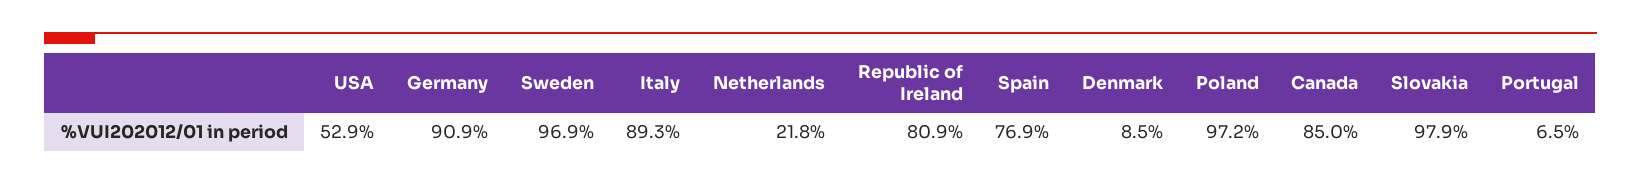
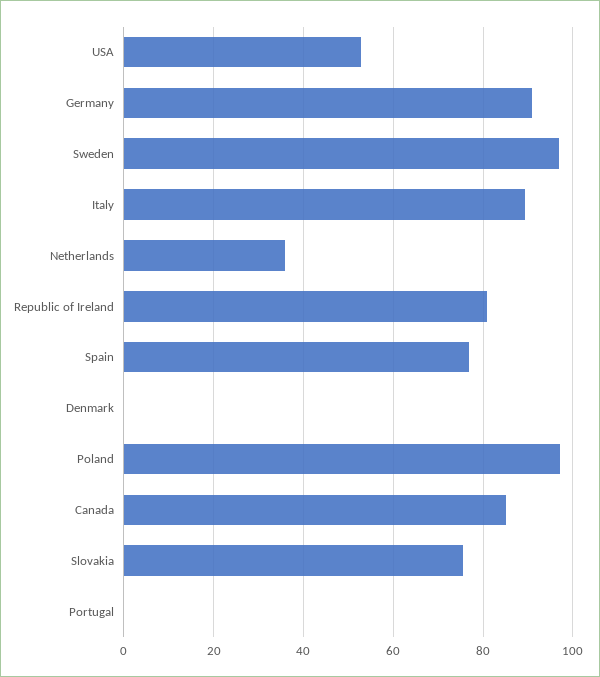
  {
    "USA": 52.9,
    "Germany": 90.9,
    "Sweden": 96.9,
    "Italy": 89.3,
-   "Netherlands": 21.8,
+   "Netherlands": 36,
    "Republic of Ireland": 80.9,
    "Spain": 76.9,
-   "Denmark": 8.5,
+   "Denmark": 0,
    "Poland": 97.2,
    "Canada": 85,
-   "Slovakia": 97.9,
+   "Slovakia": 76,
-   "Portugal": 6.5
+   "Portugal": 0
  }

